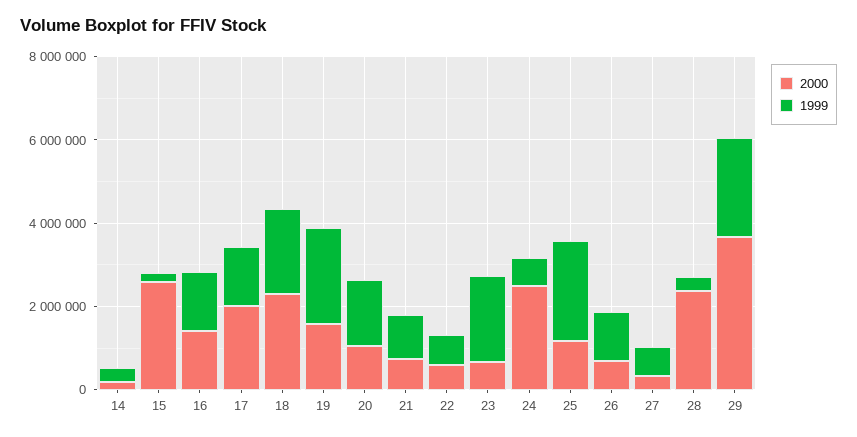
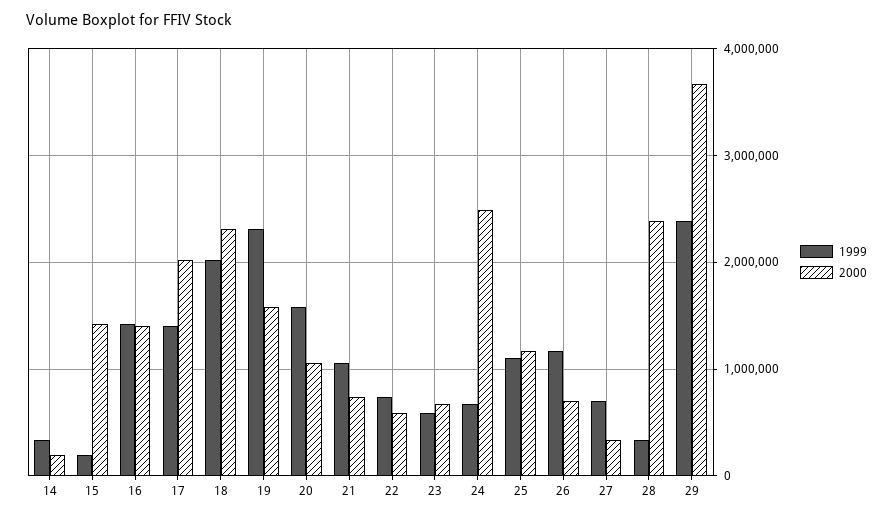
  {
    "2000": {
      "14": 200000,
-     "15": 2500000,
+     "15": 1400000,
      "16": 1400000,
      "17": 2000000,
      "18": 2300000,
      "19": 1600000,
      "20": 1100000,
      "21": 700000,
      "22": 600000,
      "23": 700000,
      "24": 2500000,
      "25": 1200000,
      "26": 700000,
      "27": 300000,
      "28": 2400000,
      "29": 3700000
    },
    "1999": {
      "14": 300000,
      "15": 200000,
      "16": 1400000,
      "17": 1400000,
      "18": 2000000,
      "19": 2300000,
      "20": 1600000,
      "21": 1100000,
      "22": 700000,
-     "23": 2000000,
+     "23": 600000,
      "24": 700000,
-     "25": 2500000,
+     "25": 1100000,
      "26": 1200000,
      "27": 700000,
      "28": 300000,
      "29": 2400000
    }
  }

